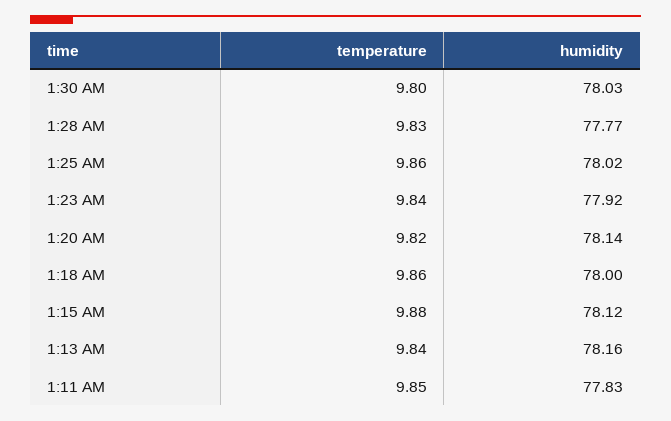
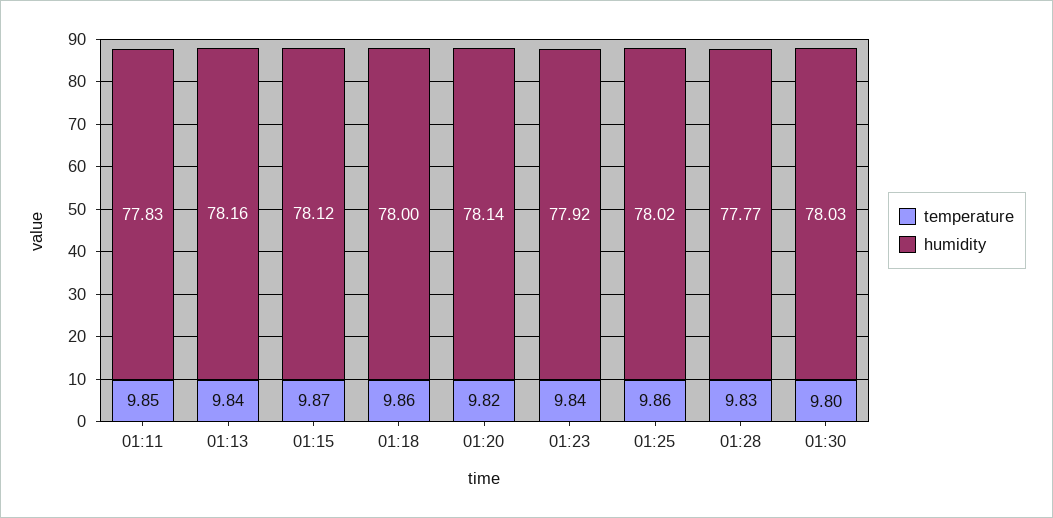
  {
    "temperature": {
      "1:30 AM": 9.8,
      "1:28 AM": 9.83,
      "1:25 AM": 9.86,
      "1:23 AM": 9.84,
      "1:20 AM": 9.82,
      "1:18 AM": 9.86,
-     "1:15 AM": 9.88,
+     "1:15 AM": 9.87,
      "1:13 AM": 9.84,
      "1:11 AM": 9.85
    },
    "humidity": {
      "1:30 AM": 78.03,
      "1:28 AM": 77.77,
      "1:25 AM": 78.02,
      "1:23 AM": 77.92,
      "1:20 AM": 78.14,
      "1:18 AM": 78,
      "1:15 AM": 78.12,
      "1:13 AM": 78.16,
      "1:11 AM": 77.83
    }
  }

